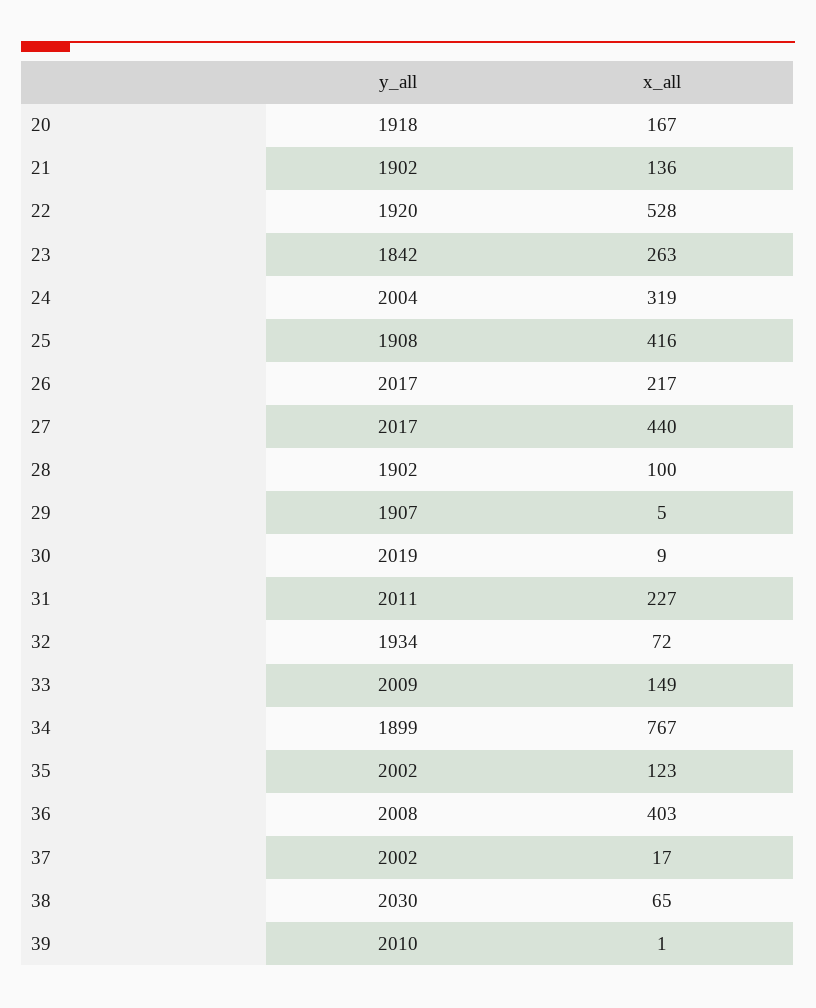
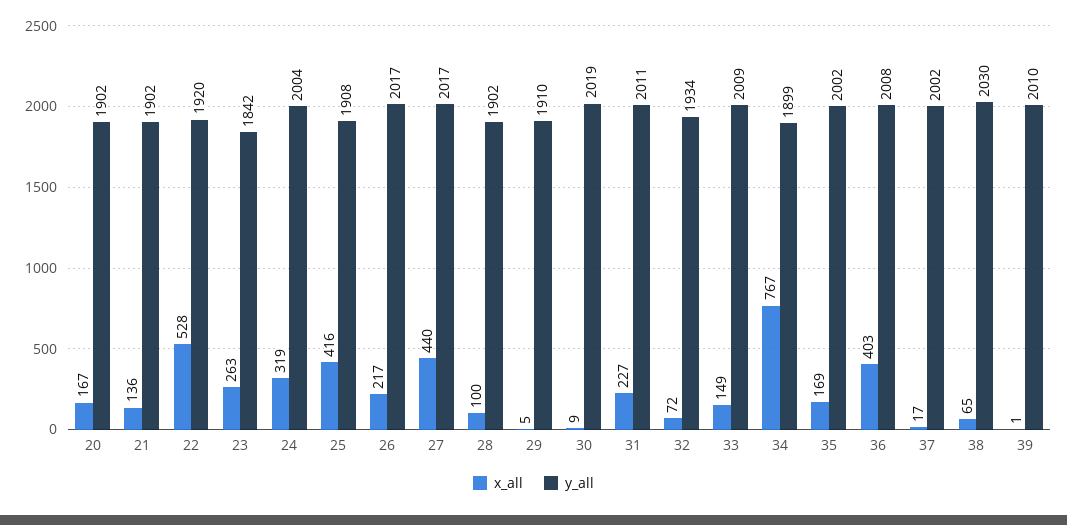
  {
    "y_all": {
-     "20": 1918,
+     "20": 1902,
      "21": 1902,
      "22": 1920,
      "23": 1842,
      "24": 2004,
      "25": 1908,
      "26": 2017,
      "27": 2017,
      "28": 1902,
-     "29": 1907,
+     "29": 1910,
      "30": 2019,
      "31": 2011,
      "32": 1934,
      "33": 2009,
      "34": 1899,
      "35": 2002,
      "36": 2008,
      "37": 2002,
      "38": 2030,
      "39": 2010
    },
    "x_all": {
      "20": 167,
      "21": 136,
      "22": 528,
      "23": 263,
      "24": 319,
      "25": 416,
      "26": 217,
      "27": 440,
      "28": 100,
      "29": 5,
      "30": 9,
      "31": 227,
      "32": 72,
      "33": 149,
      "34": 767,
-     "35": 123,
+     "35": 169,
      "36": 403,
      "37": 17,
      "38": 65,
      "39": 1
    }
  }

